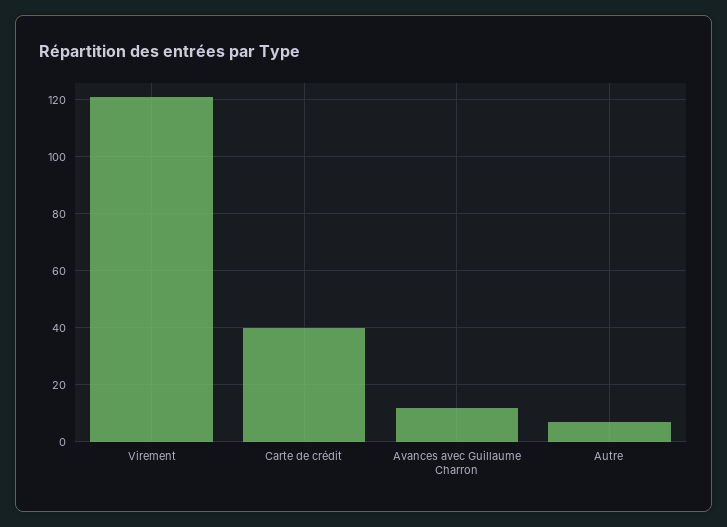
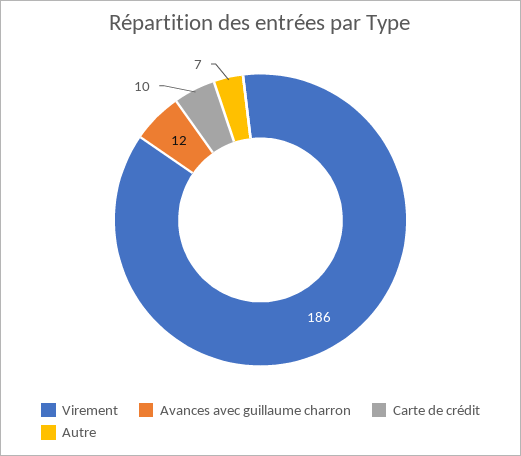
  {
-   "Virement": 120,
+   "Virement": 186,
-   "Carte de crédit": 40,
+   "Carte de crédit": 10,
    "Avances avec Guillaume Charron": 12,
    "Autre": 7
  }

